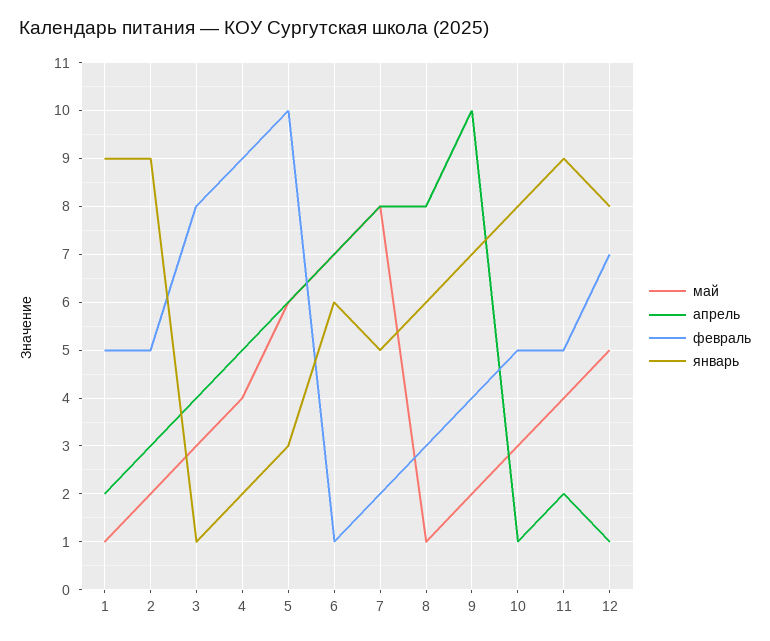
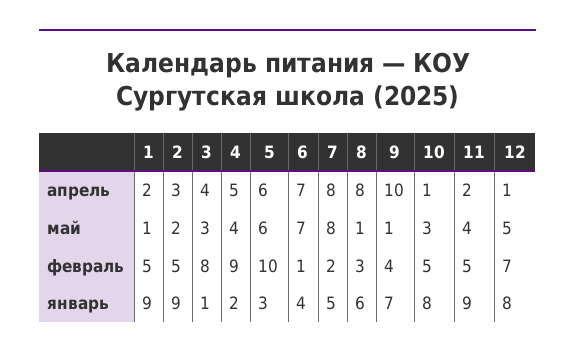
  {
    "май": {
      "1": 1,
      "2": 2,
      "3": 3,
      "4": 4,
      "5": 6,
      "6": 7,
      "7": 8,
      "8": 1,
-     "9": 2,
+     "9": 1,
      "10": 3,
      "11": 4,
      "12": 5
    },
    "апрель": {
      "1": 2,
      "2": 3,
      "3": 4,
      "4": 5,
      "5": 6,
      "6": 7,
      "7": 8,
      "8": 8,
      "9": 10,
      "10": 1,
      "11": 2,
      "12": 1
    },
    "февраль": {
      "1": 5,
      "2": 5,
      "3": 8,
      "4": 9,
      "5": 10,
      "6": 1,
      "7": 2,
      "8": 3,
      "9": 4,
      "10": 5,
      "11": 5,
      "12": 7
    },
    "январь": {
      "1": 9,
      "2": 9,
      "3": 1,
      "4": 2,
      "5": 3,
-     "6": 6,
+     "6": 4,
      "7": 5,
      "8": 6,
      "9": 7,
      "10": 8,
      "11": 9,
      "12": 8
    }
  }

